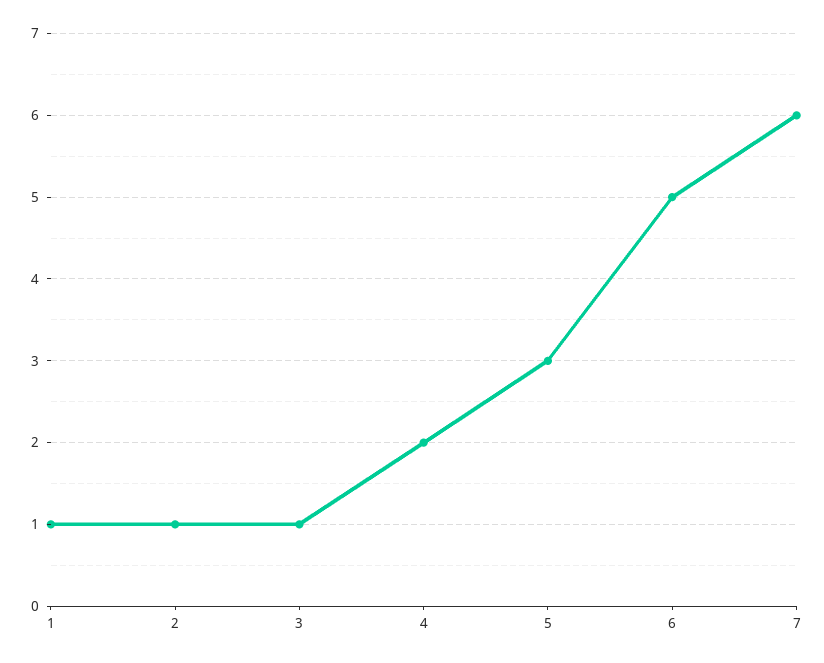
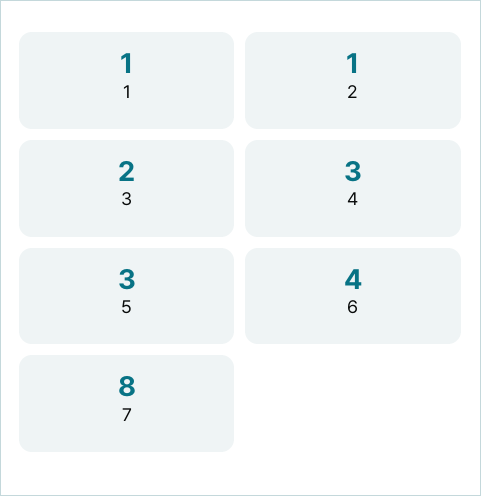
  {
    "1": 1,
    "2": 1,
-   "3": 1,
+   "3": 2,
-   "4": 2,
+   "4": 3,
    "5": 3,
-   "6": 5,
+   "6": 4,
-   "7": 6
+   "7": 8
  }

